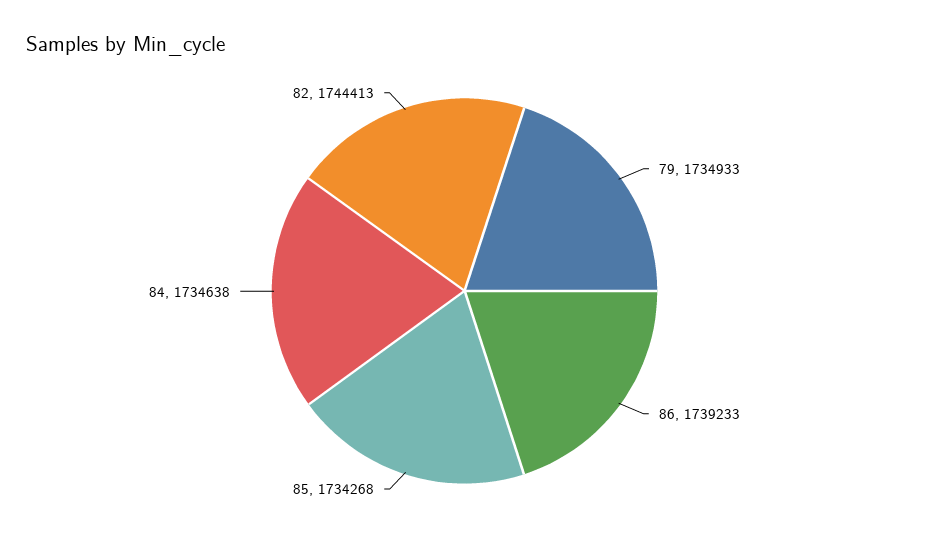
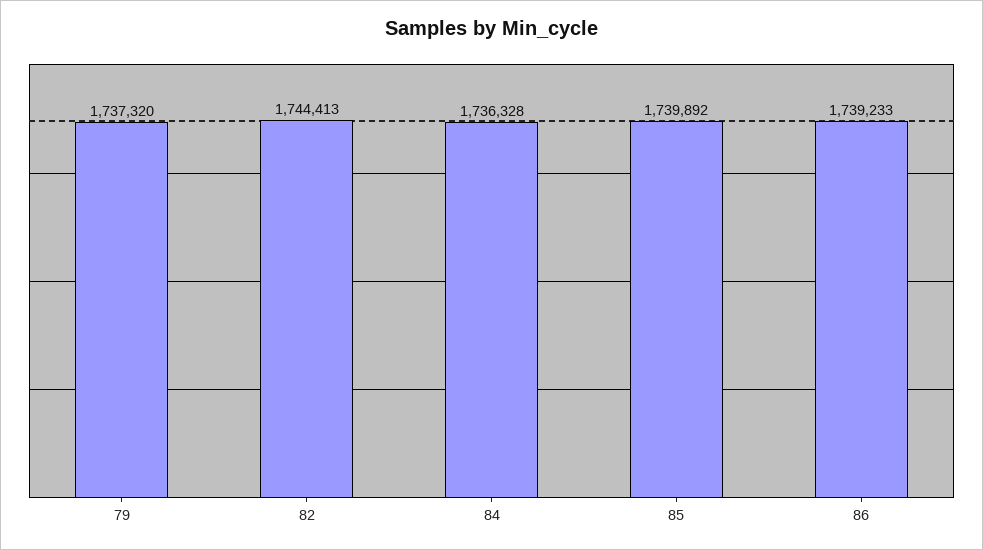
  {
-   "79": 1734933,
+   "79": 1737320,
    "86": 1739233,
-   "85": 1734268,
+   "85": 1739892,
-   "84": 1734638,
+   "84": 1736328,
    "82": 1744413
  }

